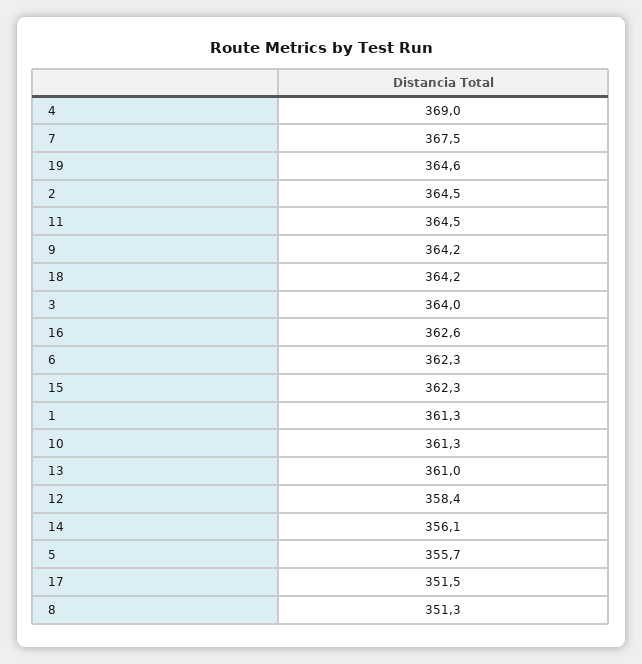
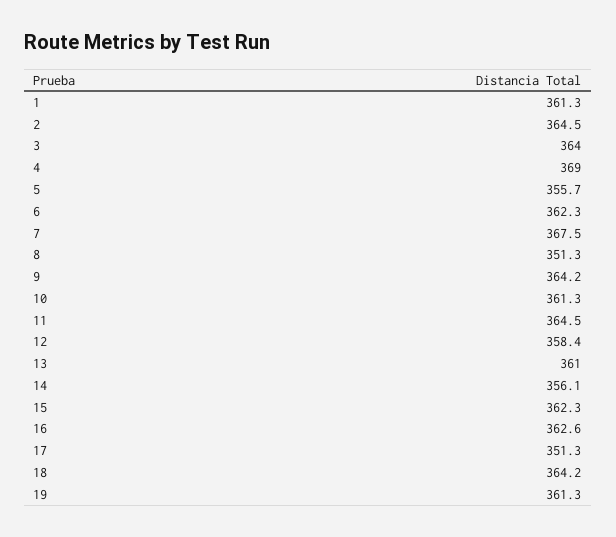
  {
    "4": 369,
    "7": 367.5,
-   "19": 364.6,
+   "19": 361.3,
    "2": 364.5,
    "11": 364.5,
    "9": 364.2,
    "18": 364.2,
    "3": 364,
    "16": 362.6,
    "6": 362.3,
    "15": 362.3,
    "1": 361.3,
    "10": 361.3,
    "13": 361,
    "12": 358.4,
    "14": 356.1,
    "5": 355.7,
-   "17": 351.5,
+   "17": 351.3,
    "8": 351.3
  }

